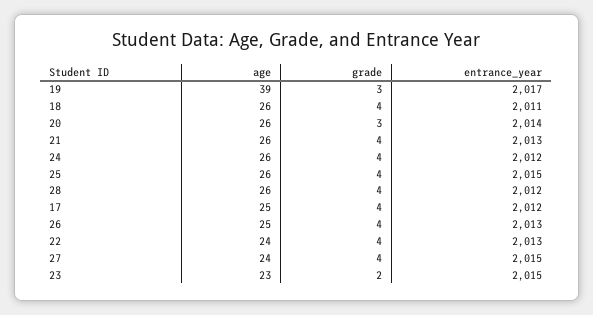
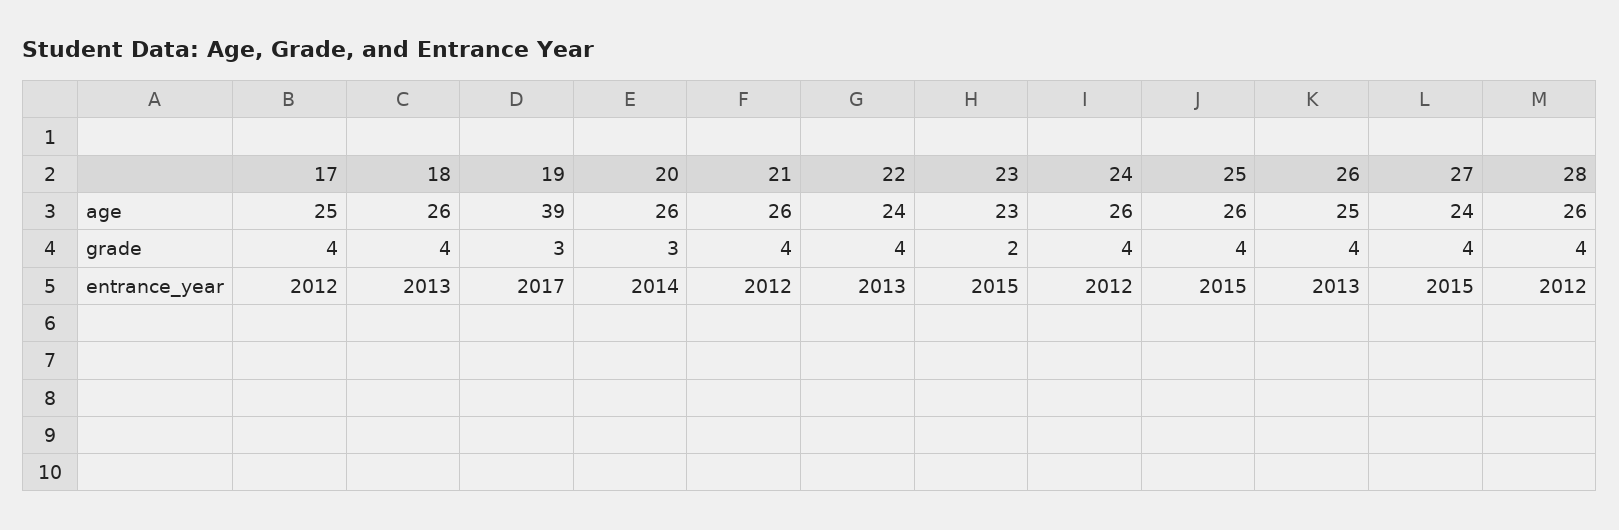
  {
    "age": {
      "19": 39,
      "18": 26,
      "20": 26,
      "21": 26,
      "24": 26,
      "25": 26,
      "28": 26,
      "17": 25,
      "26": 25,
      "22": 24,
      "27": 24,
      "23": 23
    },
    "grade": {
      "19": 3,
      "18": 4,
      "20": 3,
      "21": 4,
      "24": 4,
      "25": 4,
      "28": 4,
      "17": 4,
      "26": 4,
      "22": 4,
      "27": 4,
      "23": 2
    },
    "entrance_year": {
      "19": 2017,
-     "18": 2011,
+     "18": 2013,
      "20": 2014,
-     "21": 2013,
+     "21": 2012,
      "24": 2012,
      "25": 2015,
      "28": 2012,
      "17": 2012,
      "26": 2013,
      "22": 2013,
      "27": 2015,
      "23": 2015
    }
  }

